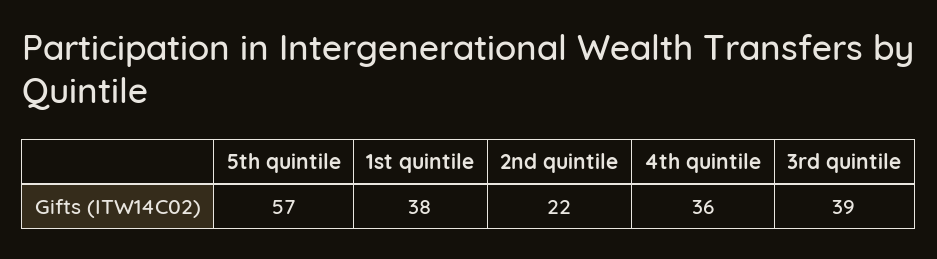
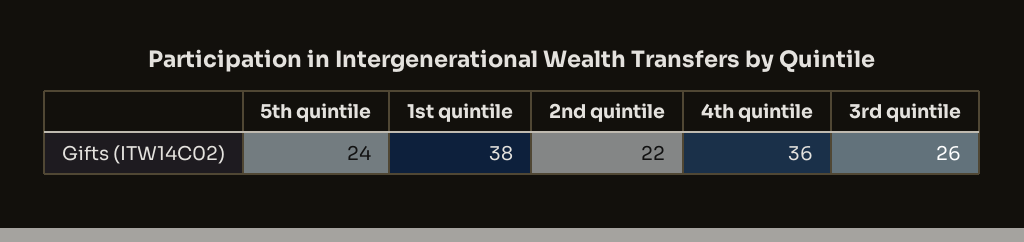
  {
-   "5th quintile": 57,
+   "5th quintile": 24,
    "1st quintile": 38,
    "2nd quintile": 22,
    "4th quintile": 36,
-   "3rd quintile": 39
+   "3rd quintile": 26
  }

